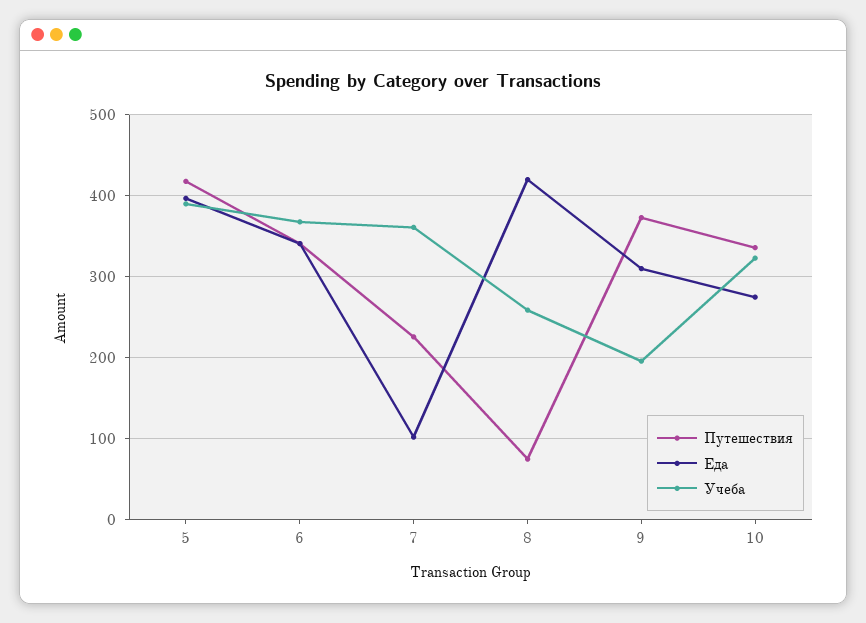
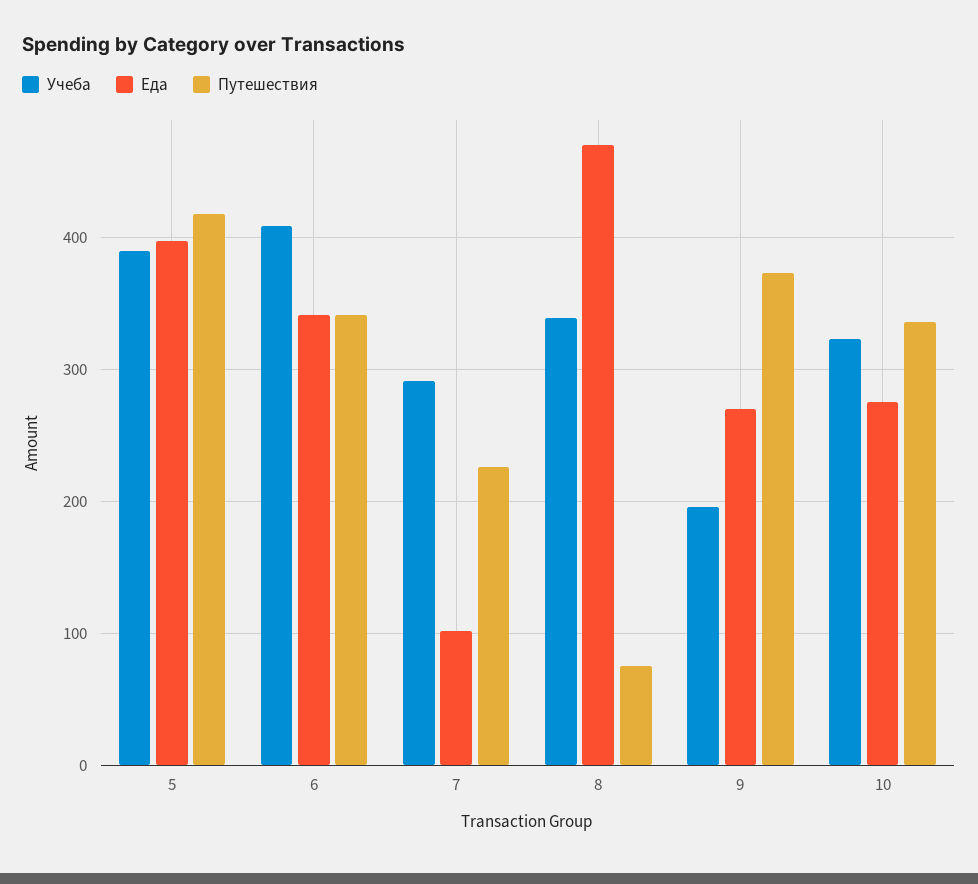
  {
    "Путешествия": {
      "5": 420,
      "6": 340,
      "7": 230,
      "8": 80,
      "9": 370,
      "10": 340
    },
    "Еда": {
      "5": 400,
      "6": 340,
      "7": 100,
-     "8": 420,
+     "8": 470,
-     "9": 310,
+     "9": 270,
      "10": 280
    },
    "Учеба": {
      "5": 390,
-     "6": 370,
+     "6": 410,
-     "7": 360,
+     "7": 290,
-     "8": 260,
+     "8": 340,
      "9": 200,
      "10": 320
    }
  }

